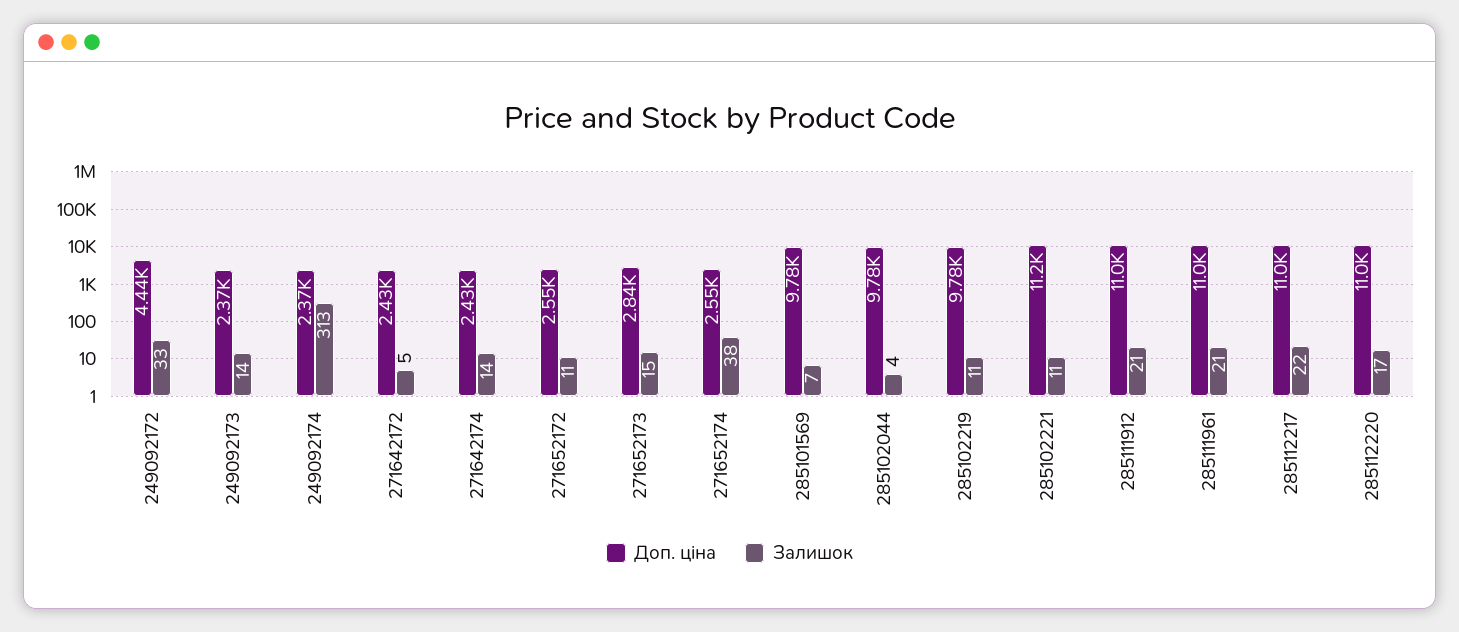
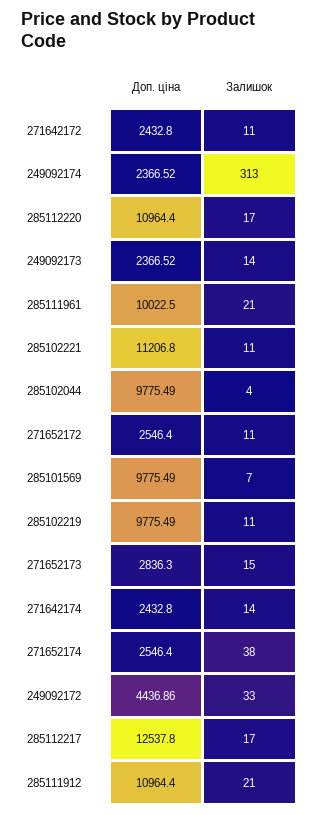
  {
    "Доп. ціна": {
      "249092172": 4436.86,
      "249092173": 2366.52,
      "249092174": 2366.52,
      "271642172": 2432.8,
      "271642174": 2432.8,
      "271652172": 2546.4,
      "271652173": 2836.3,
      "271652174": 2546.4,
      "285101569": 9775.49,
      "285102044": 9775.49,
      "285102219": 9775.49,
      "285102221": 11206.8,
      "285111912": 10964.4,
-     "285111961": 11000,
+     "285111961": 10022.5,
-     "285112217": 11000,
+     "285112217": 12537.8,
      "285112220": 10964.4
    },
    "Залишок": {
      "249092172": 33,
      "249092173": 14,
      "249092174": 313,
-     "271642172": 5,
+     "271642172": 11,
      "271642174": 14,
      "271652172": 11,
      "271652173": 15,
      "271652174": 38,
      "285101569": 7,
      "285102044": 4,
      "285102219": 11,
      "285102221": 11,
      "285111912": 21,
      "285111961": 21,
-     "285112217": 22,
+     "285112217": 17,
      "285112220": 17
    }
  }

